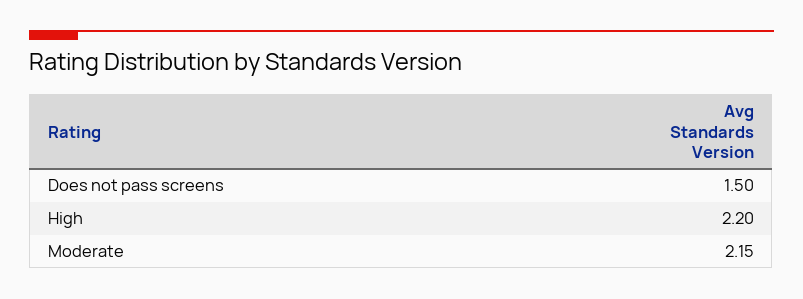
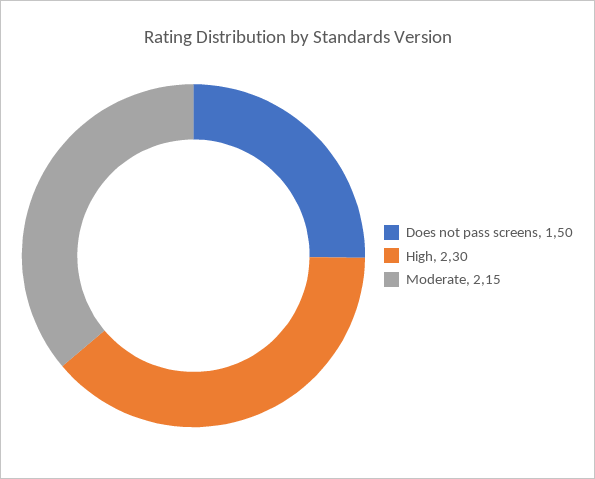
  {
    "Does not pass screens": 1.5,
-   "High": 2.2,
+   "High": 2.3,
    "Moderate": 2.15
  }

